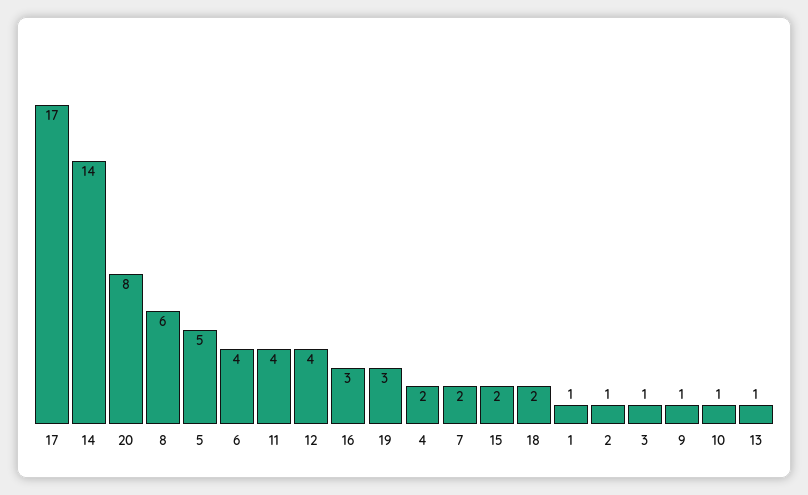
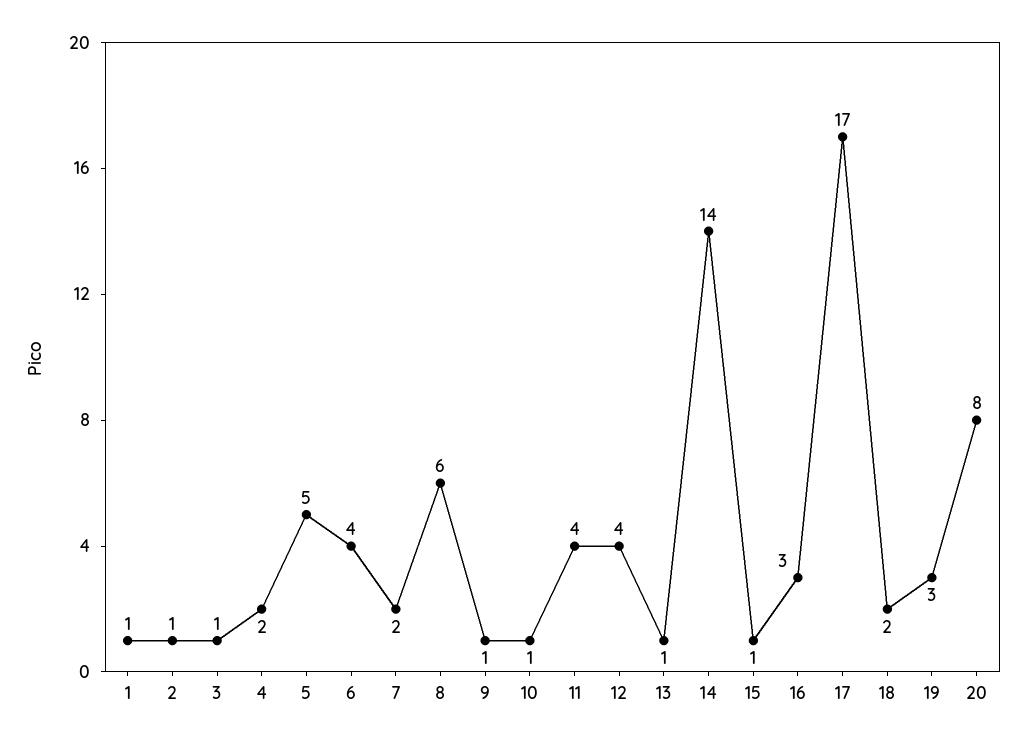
  {
    "17": 17,
    "14": 14,
    "20": 8,
    "8": 6,
    "5": 5,
    "6": 4,
    "11": 4,
    "12": 4,
    "16": 3,
    "19": 3,
    "4": 2,
    "7": 2,
-   "15": 2,
+   "15": 1,
    "18": 2,
    "1": 1,
    "2": 1,
    "3": 1,
    "9": 1,
    "10": 1,
    "13": 1
  }

